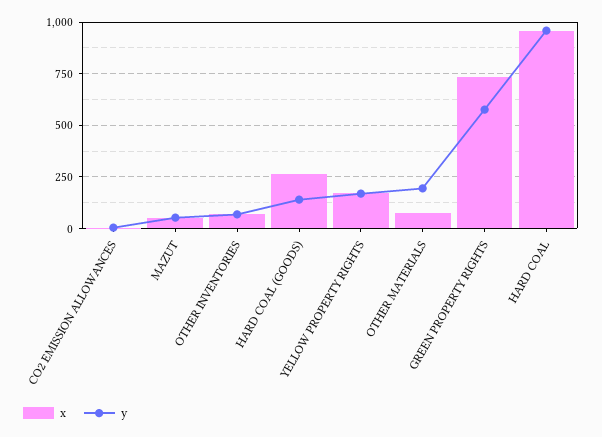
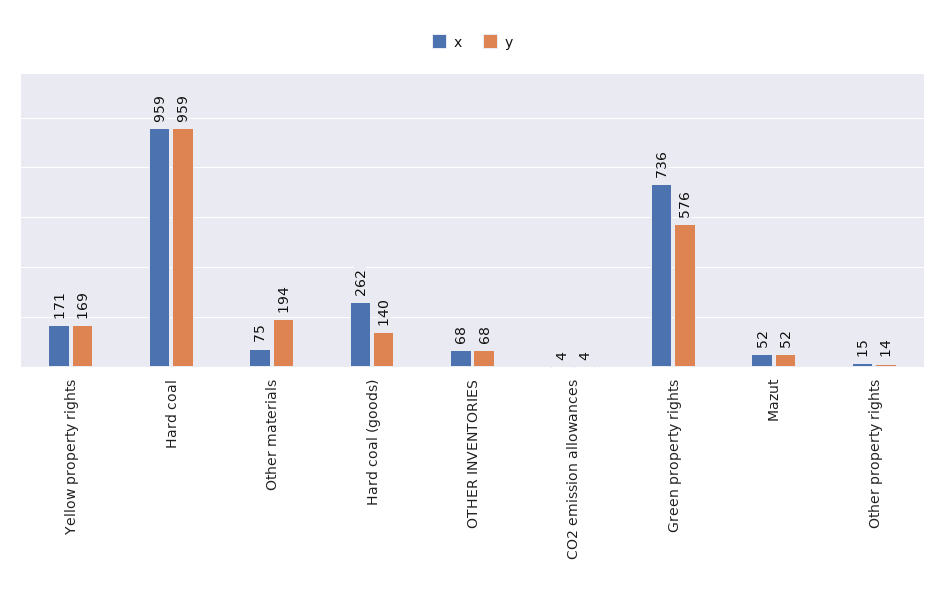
  {
    "x": {
      "CO2 EMISSION ALLOWANCES": 4,
      "MAZUT": 52,
      "OTHER INVENTORIES": 68,
      "HARD COAL (GOODS)": 262,
      "YELLOW PROPERTY RIGHTS": 171,
      "OTHER MATERIALS": 75,
      "GREEN PROPERTY RIGHTS": 736,
-     "HARD COAL": 959
+     "HARD COAL": 959,
+     "Other property rights": 15
    },
    "y": {
      "CO2 EMISSION ALLOWANCES": 4,
      "MAZUT": 52,
      "OTHER INVENTORIES": 68,
      "HARD COAL (GOODS)": 140,
      "YELLOW PROPERTY RIGHTS": 169,
      "OTHER MATERIALS": 194,
      "GREEN PROPERTY RIGHTS": 576,
-     "HARD COAL": 959
+     "HARD COAL": 959,
+     "Other property rights": 14
    }
  }

